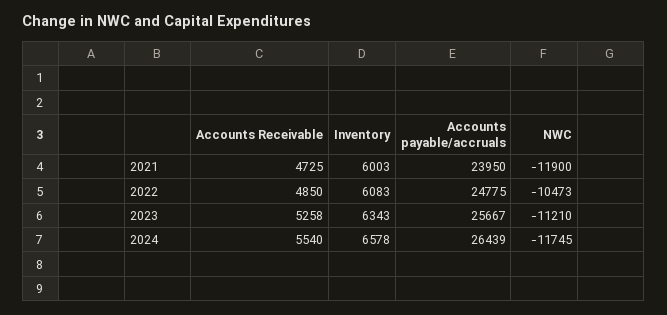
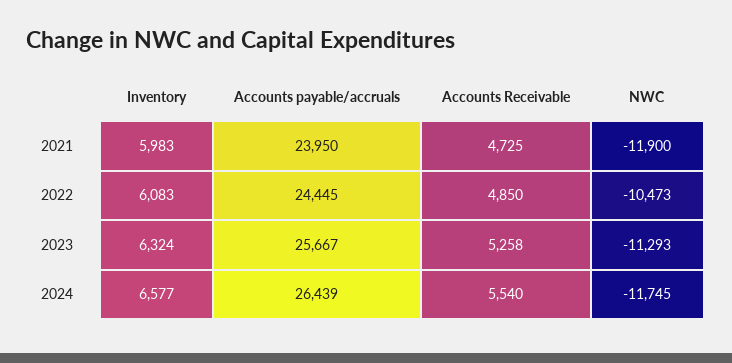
  {
    "Accounts Receivable": {
      "2021": 4725,
      "2022": 4850,
      "2023": 5258,
      "2024": 5540
    },
    "Inventory": {
-     "2021": 6003,
+     "2021": 5983,
      "2022": 6083,
-     "2023": 6343,
+     "2023": 6324,
-     "2024": 6578
+     "2024": 6577
    },
    "Accounts payable/accruals": {
      "2021": 23950,
-     "2022": 24775,
+     "2022": 24445,
      "2023": 25667,
      "2024": 26439
    },
    "NWC": {
      "2021": -11900,
      "2022": -10473,
-     "2023": -11210,
+     "2023": -11293,
      "2024": -11745
    }
  }

